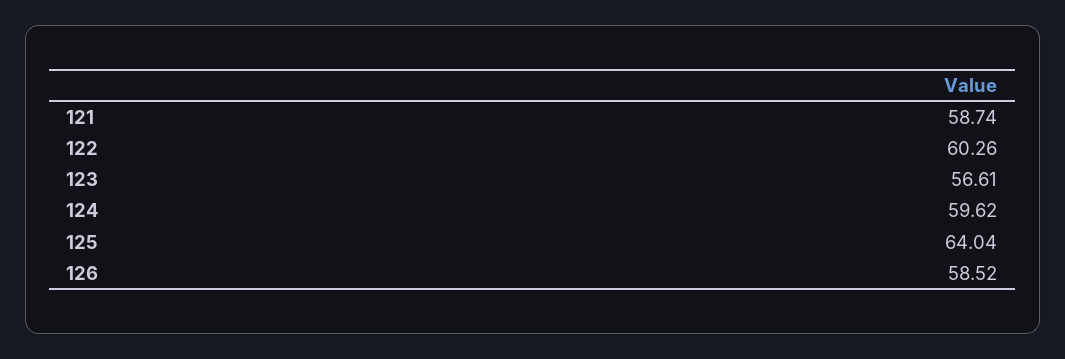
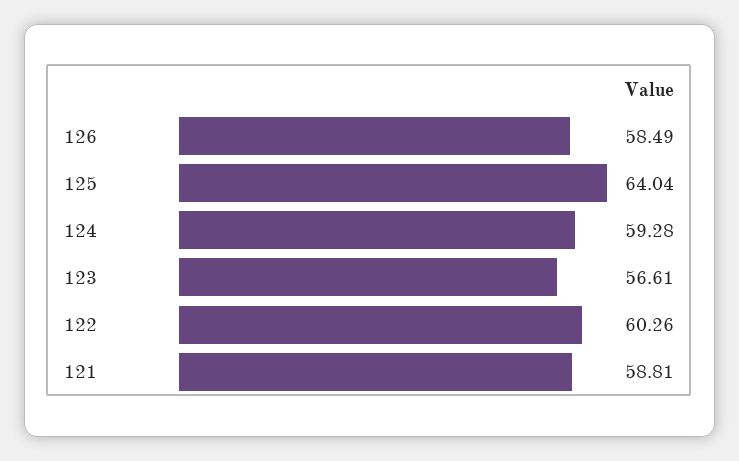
  {
-   "121": 58.74,
+   "121": 58.81,
    "122": 60.26,
    "123": 56.61,
-   "124": 59.62,
+   "124": 59.28,
    "125": 64.04,
-   "126": 58.52
+   "126": 58.49
  }

